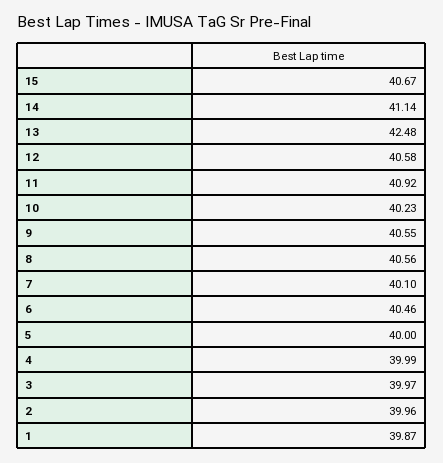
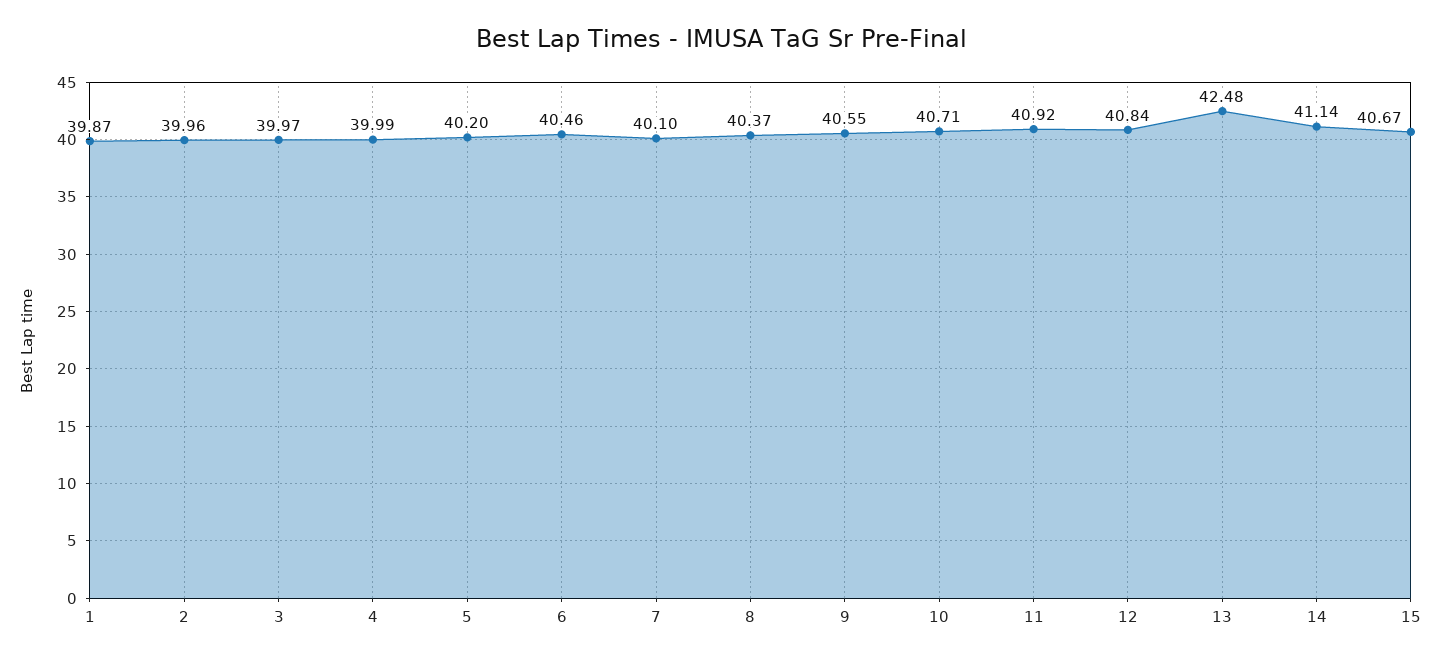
  {
    "15": 40.67,
    "14": 41.14,
    "13": 42.48,
-   "12": 40.58,
+   "12": 40.84,
    "11": 40.92,
-   "10": 40.23,
+   "10": 40.71,
    "9": 40.55,
-   "8": 40.56,
+   "8": 40.37,
    "7": 40.1,
    "6": 40.46,
-   "5": 40,
+   "5": 40.2,
    "4": 39.99,
    "3": 39.97,
    "2": 39.96,
    "1": 39.87
  }

